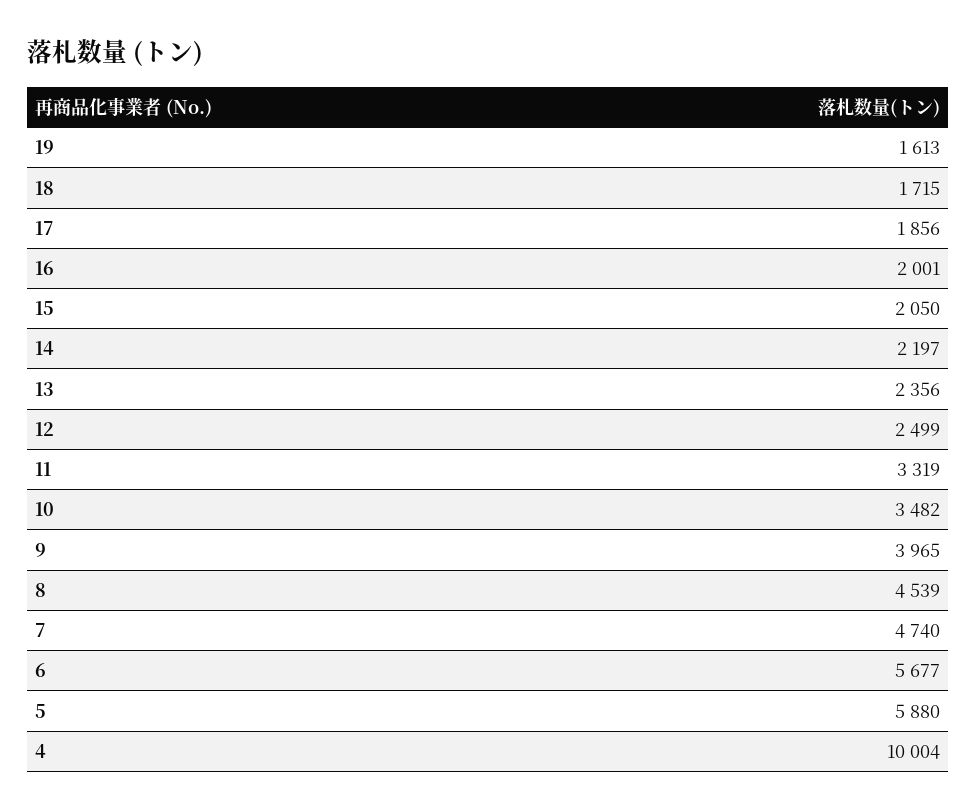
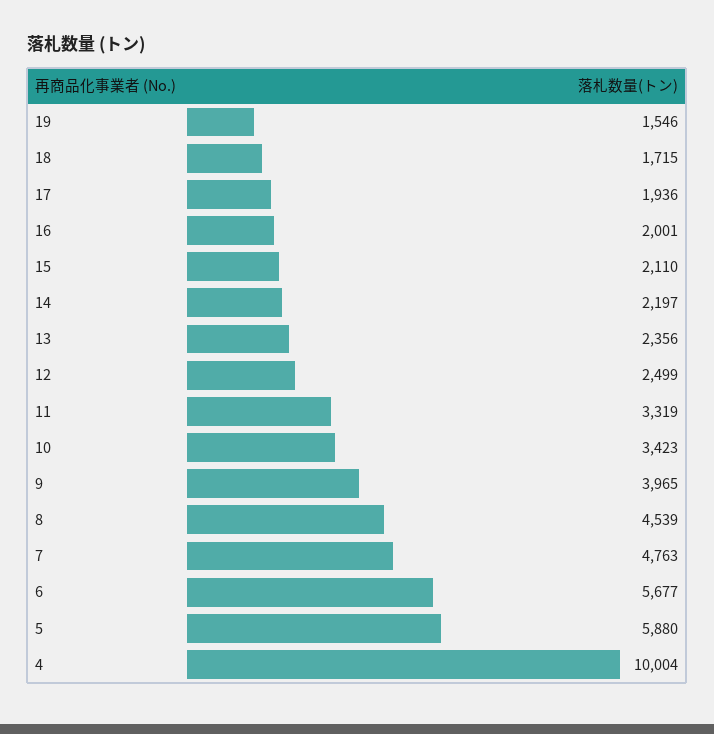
  {
-   "19": 1613,
+   "19": 1546,
    "18": 1715,
-   "17": 1856,
+   "17": 1936,
    "16": 2001,
-   "15": 2050,
+   "15": 2110,
    "14": 2197,
    "13": 2356,
    "12": 2499,
    "11": 3319,
-   "10": 3482,
+   "10": 3423,
    "9": 3965,
    "8": 4539,
-   "7": 4740,
+   "7": 4763,
    "6": 5677,
    "5": 5880,
    "4": 10004
  }

